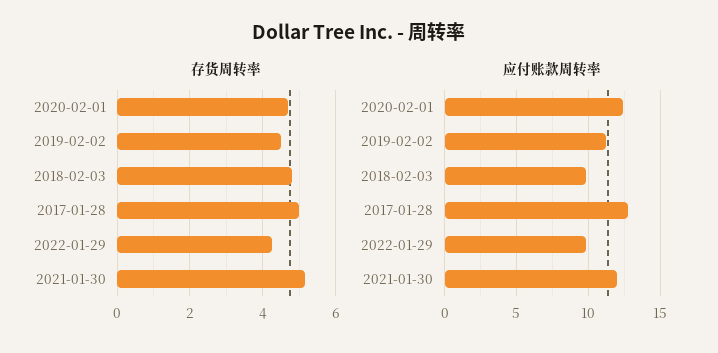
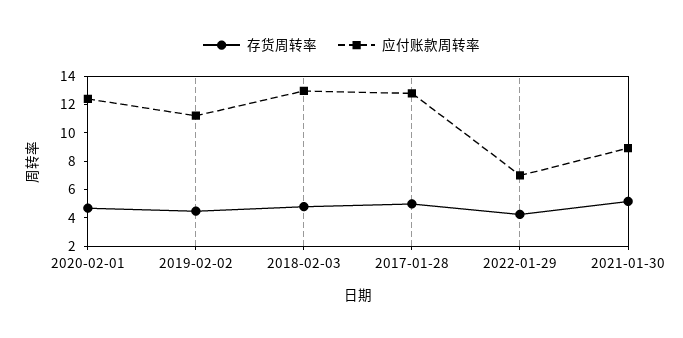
  {
    "存货周转率": {
      "2020-02-01": 4.8,
      "2019-02-02": 4.4,
      "2018-02-03": 4.8,
      "2017-01-28": 5,
      "2022-01-29": 4.2,
      "2021-01-30": 5.2
    },
    "应付账款周转率": {
      "2020-02-01": 12.5,
      "2019-02-02": 11,
-     "2018-02-03": 10,
+     "2018-02-03": 13,
      "2017-01-28": 13,
-     "2022-01-29": 10,
+     "2022-01-29": 7,
-     "2021-01-30": 12
+     "2021-01-30": 9
    }
  }

